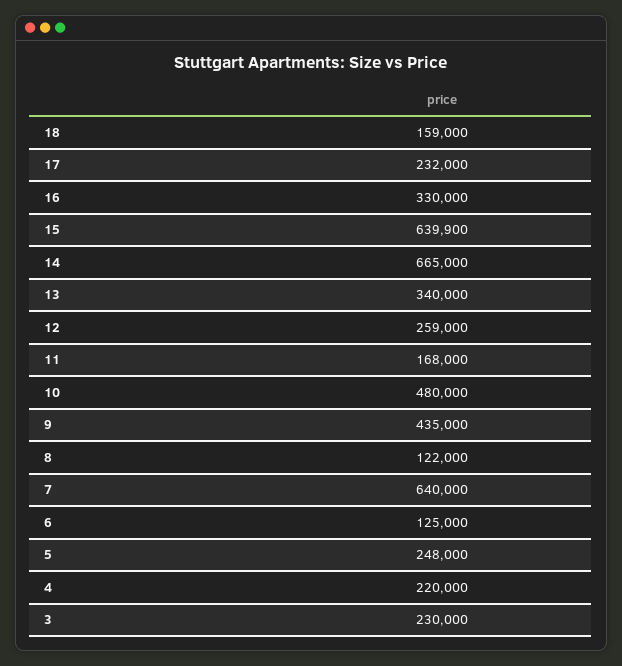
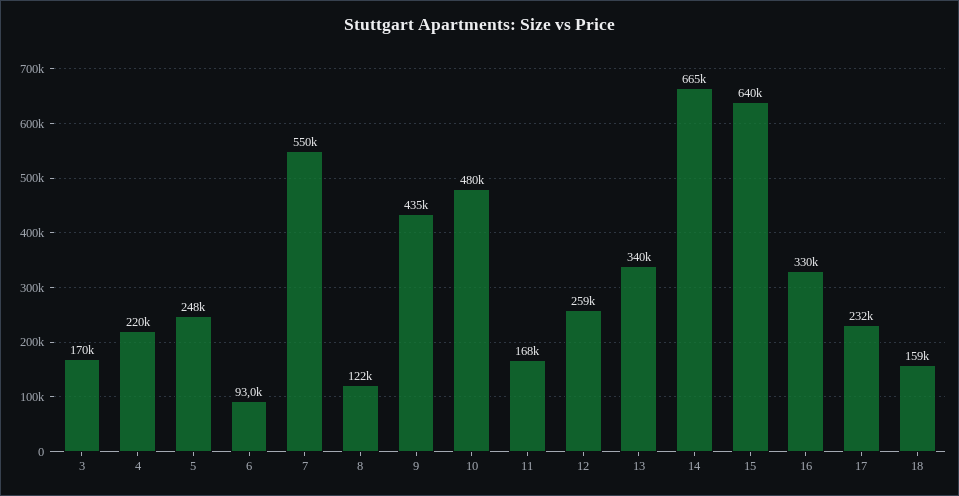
  {
    "18": 159000,
    "17": 232000,
    "16": 330000,
    "15": 639900,
    "14": 665000,
    "13": 340000,
    "12": 259000,
    "11": 168000,
    "10": 480000,
    "9": 435000,
    "8": 122000,
-   "7": 640000,
+   "7": 550000,
-   "6": 125000,
+   "6": 93000,
    "5": 248000,
    "4": 220000,
-   "3": 230000
+   "3": 170000
  }

